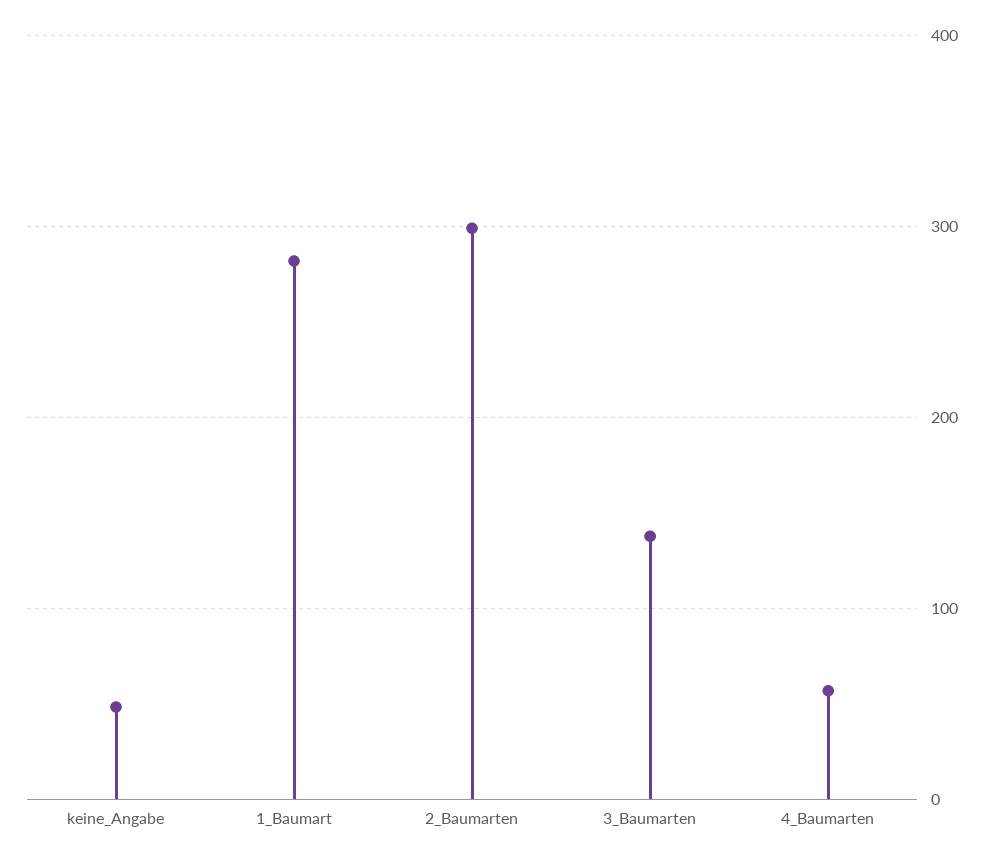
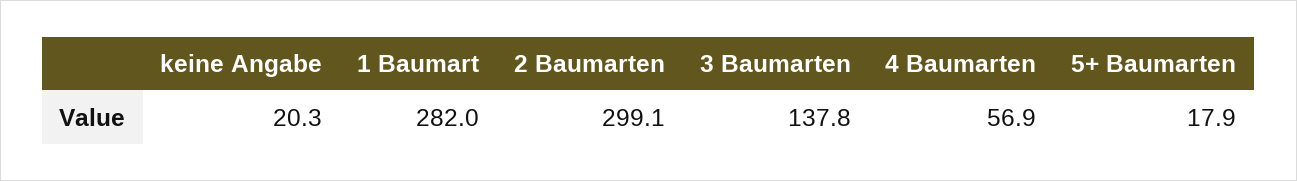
  {
-   "keine_Angabe": 50,
+   "keine_Angabe": 20.3,
    "1_Baumart": 282,
    "2_Baumarten": 299.1,
    "3_Baumarten": 137.8,
-   "4_Baumarten": 56.9
+   "4_Baumarten": 56.9,
+   "5+ Baumarten": 17.9
  }

